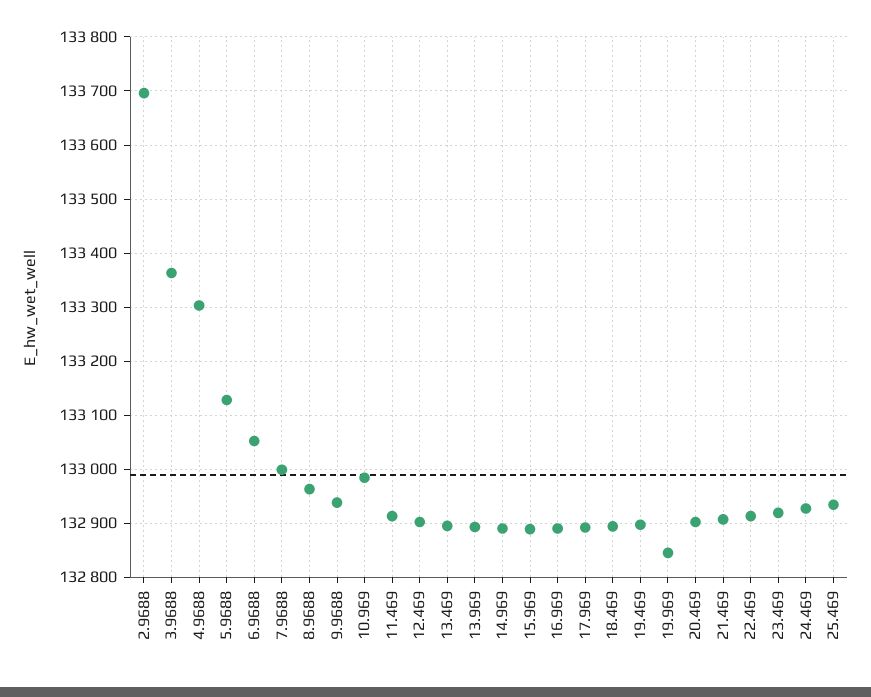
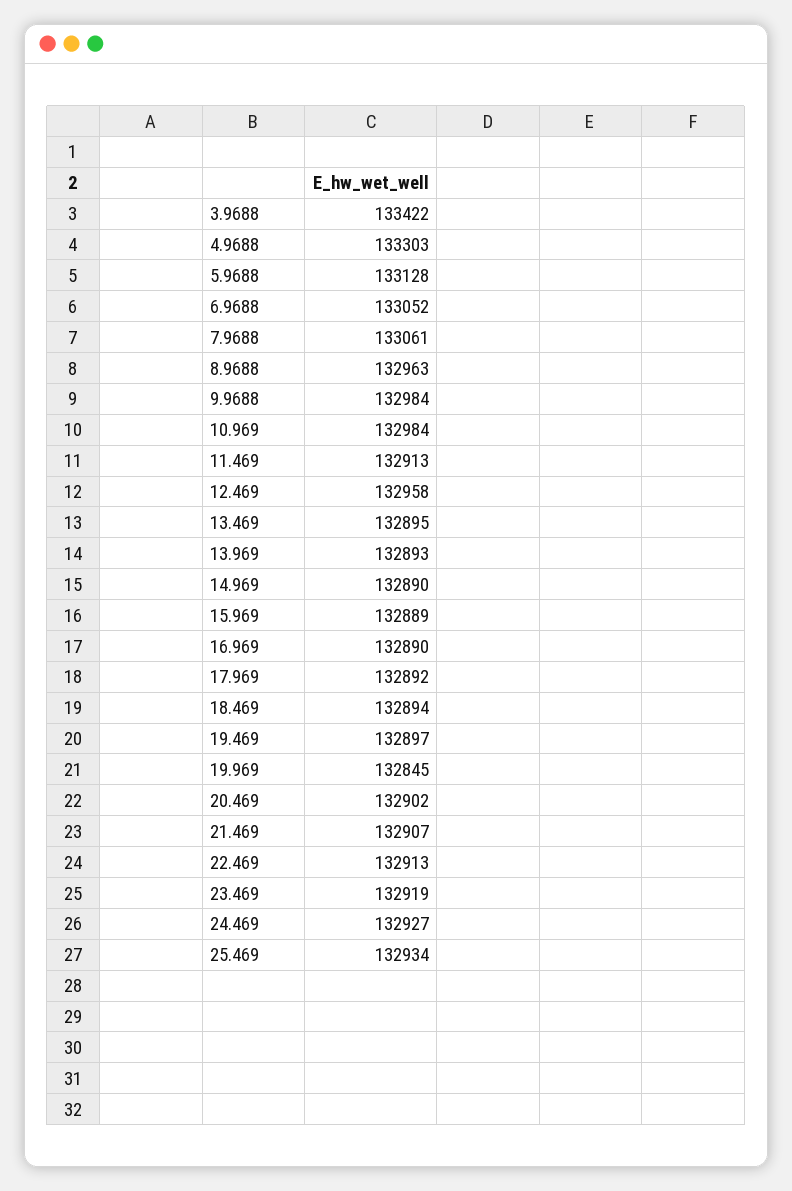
  {
-   "2.9688": 133700,
-   "3.9688": 133360,
+   "3.9688": 133422,
    "4.9688": 133303,
    "5.9688": 133128,
    "6.9688": 133052,
-   "7.9688": 133000,
+   "7.9688": 133061,
    "8.9688": 132963,
-   "9.9688": 132940,
+   "9.9688": 132984,
    "10.969": 132984,
    "11.469": 132913,
-   "12.469": 132900,
+   "12.469": 132958,
    "13.469": 132895,
    "13.969": 132893,
    "14.969": 132890,
    "15.969": 132889,
    "16.969": 132890,
    "17.969": 132892,
    "18.469": 132894,
    "19.469": 132897,
    "19.969": 132845,
    "20.469": 132902,
    "21.469": 132907,
    "22.469": 132913,
    "23.469": 132919,
    "24.469": 132927,
    "25.469": 132934
  }

